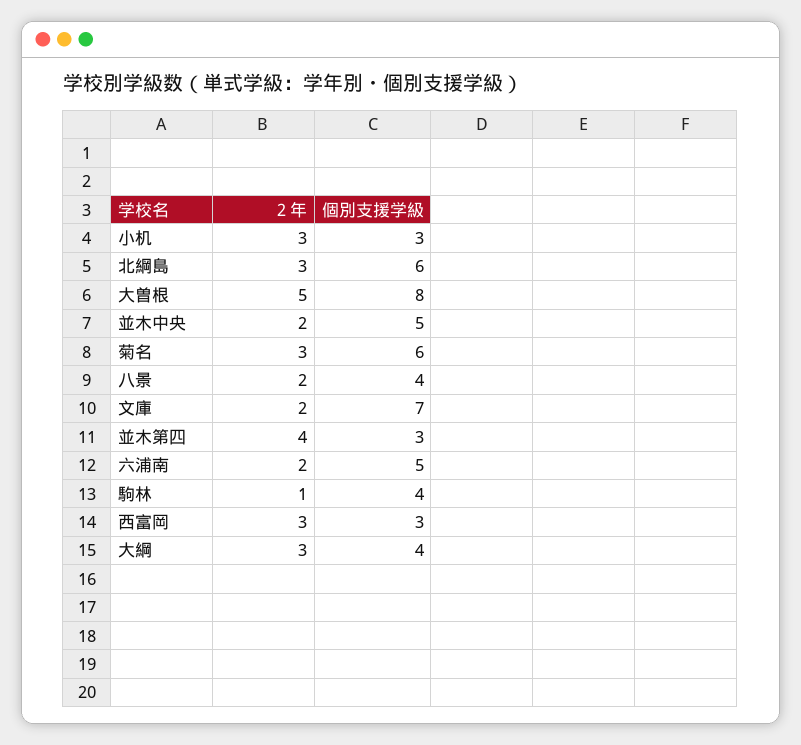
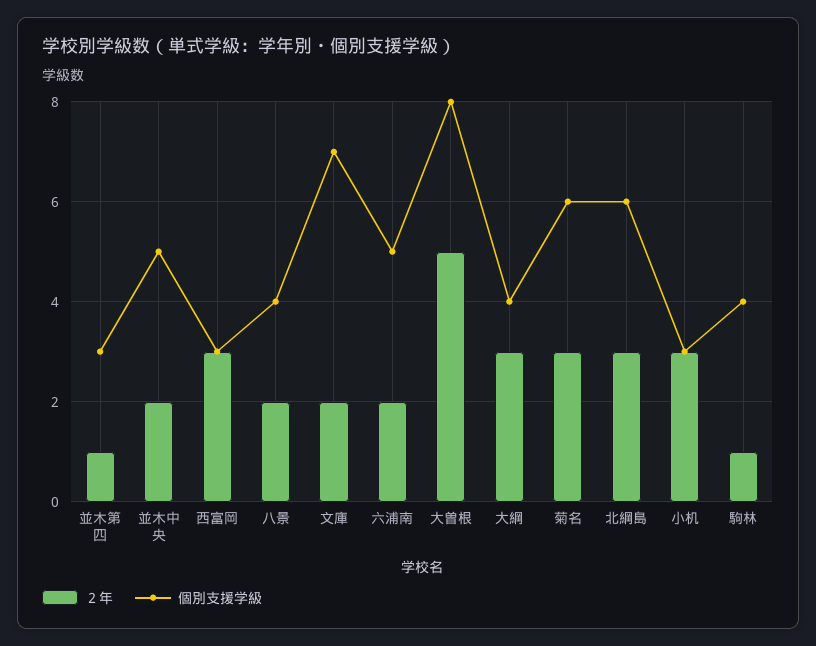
  {
    "２年": {
      "小机": 3,
      "北綱島": 3,
      "大曽根": 5,
      "並木中央": 2,
      "菊名": 3,
      "八景": 2,
      "文庫": 2,
-     "並木第四": 4,
+     "並木第四": 1,
      "六浦南": 2,
      "駒林": 1,
      "西富岡": 3,
      "大綱": 3
    },
    "個別支援学級": {
      "小机": 3,
      "北綱島": 6,
      "大曽根": 8,
      "並木中央": 5,
      "菊名": 6,
      "八景": 4,
      "文庫": 7,
      "並木第四": 3,
      "六浦南": 5,
      "駒林": 4,
      "西富岡": 3,
      "大綱": 4
    }
  }

